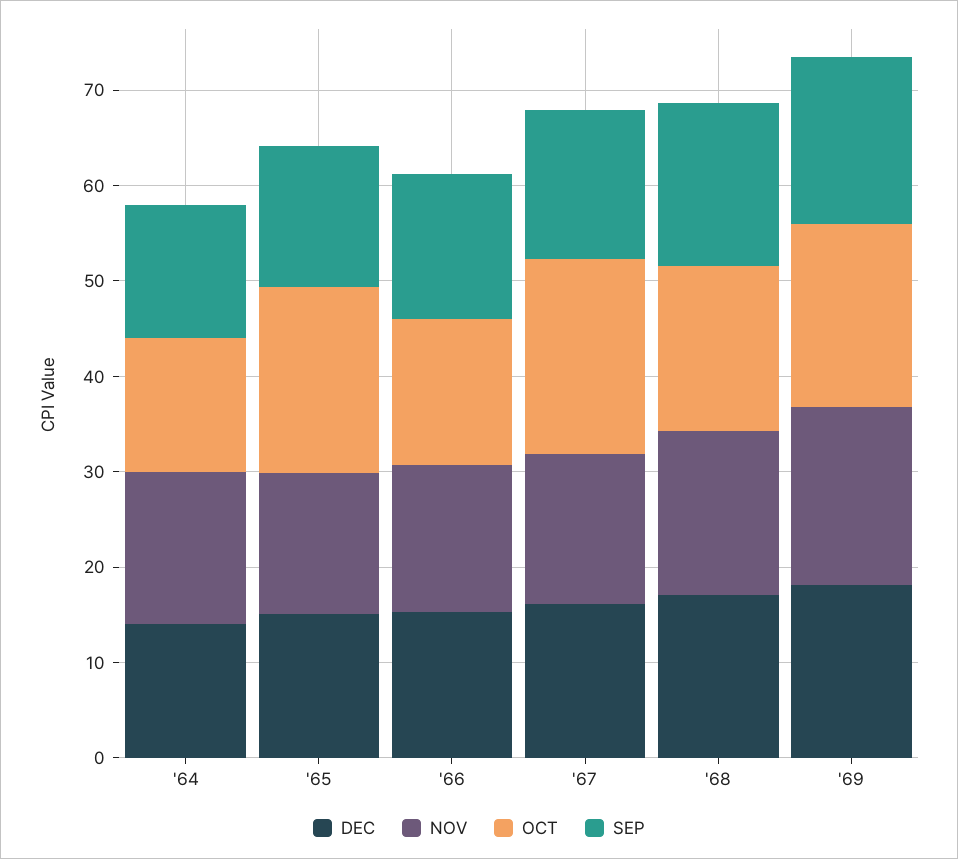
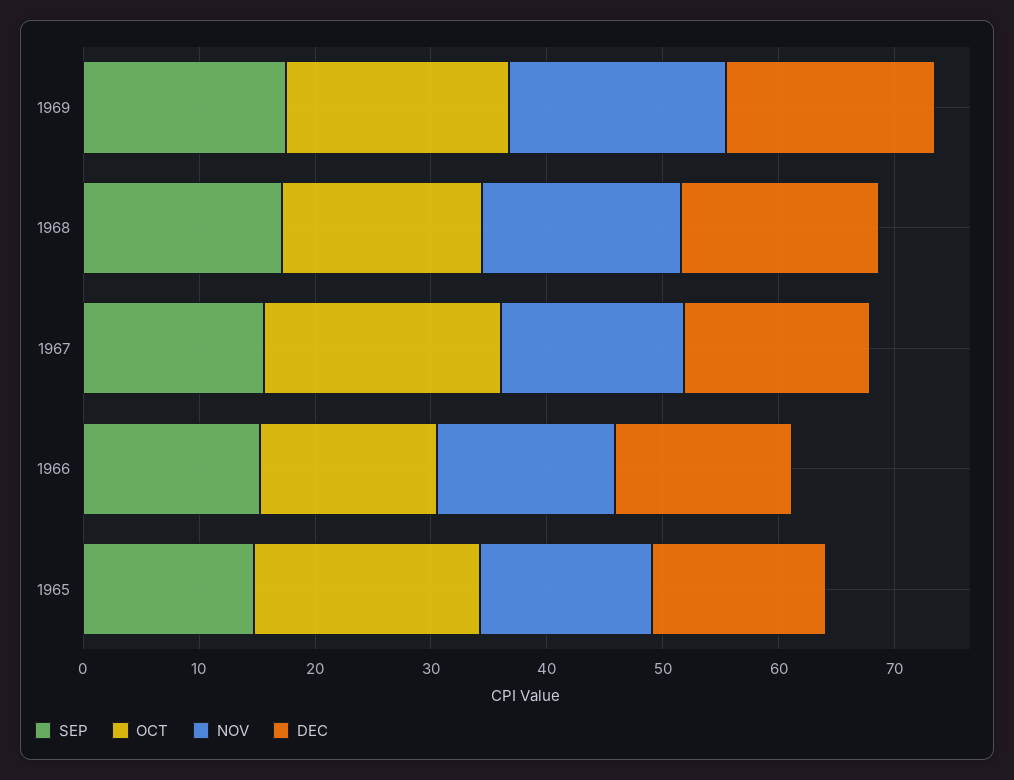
  {
    "DEC": {
-     "'64": 14,
      "'65": 16,
      "'66": 16,
      "'67": 16,
      "'68": 18,
      "'69": 18
    },
    "NOV": {
-     "'64": 16,
      "'65": 14,
      "'66": 16,
      "'67": 16,
      "'68": 18,
      "'69": 18
    },
    "OCT": {
-     "'64": 14,
      "'65": 20,
      "'66": 16,
      "'67": 20,
      "'68": 18,
      "'69": 20
    },
    "SEP": {
-     "'64": 14,
      "'65": 14,
      "'66": 16,
      "'67": 16,
      "'68": 18,
      "'69": 18
    }
  }

